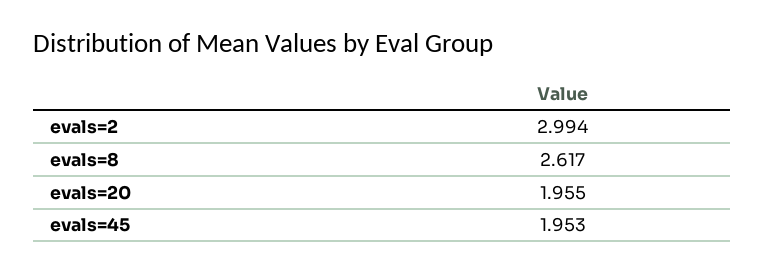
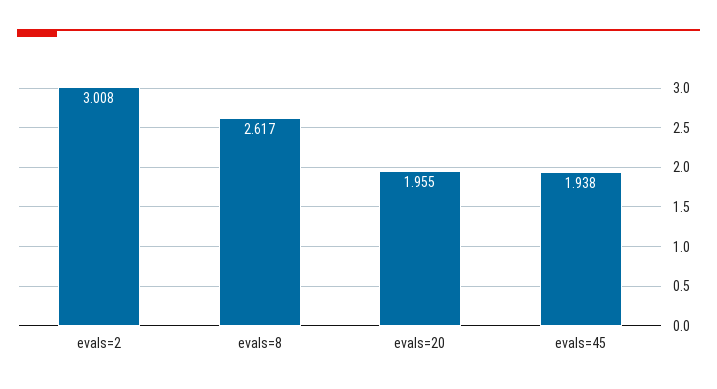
  {
-   "evals=2": 2.994,
+   "evals=2": 3.008,
    "evals=8": 2.617,
    "evals=20": 1.955,
-   "evals=45": 1.953
+   "evals=45": 1.938
  }

